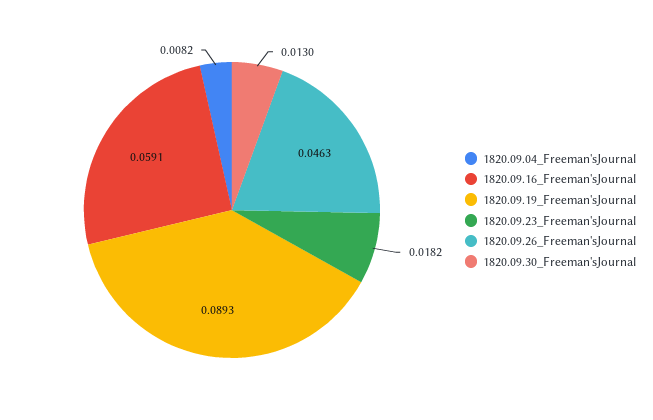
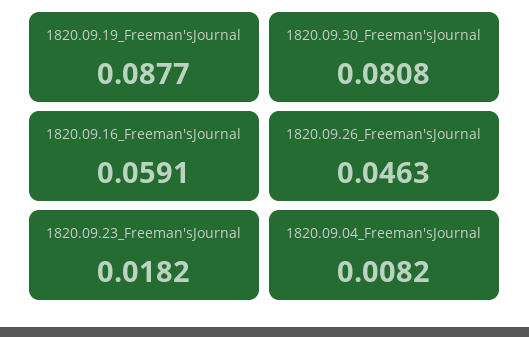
  {
    "1820.09.04_Freeman'sJournal": 0.0082,
    "1820.09.16_Freeman'sJournal": 0.0591,
-   "1820.09.19_Freeman'sJournal": 0.0893,
+   "1820.09.19_Freeman'sJournal": 0.0877,
    "1820.09.23_Freeman'sJournal": 0.0182,
    "1820.09.26_Freeman'sJournal": 0.0463,
-   "1820.09.30_Freeman'sJournal": 0.013
+   "1820.09.30_Freeman'sJournal": 0.0808
  }

